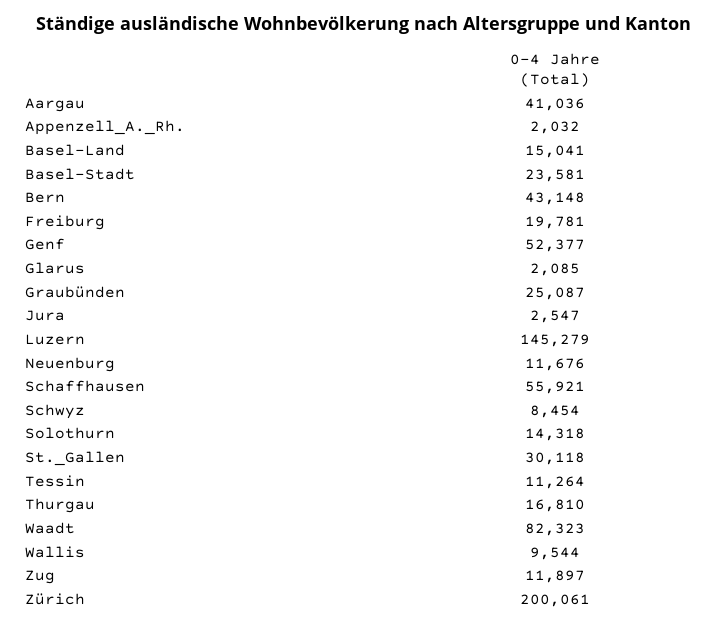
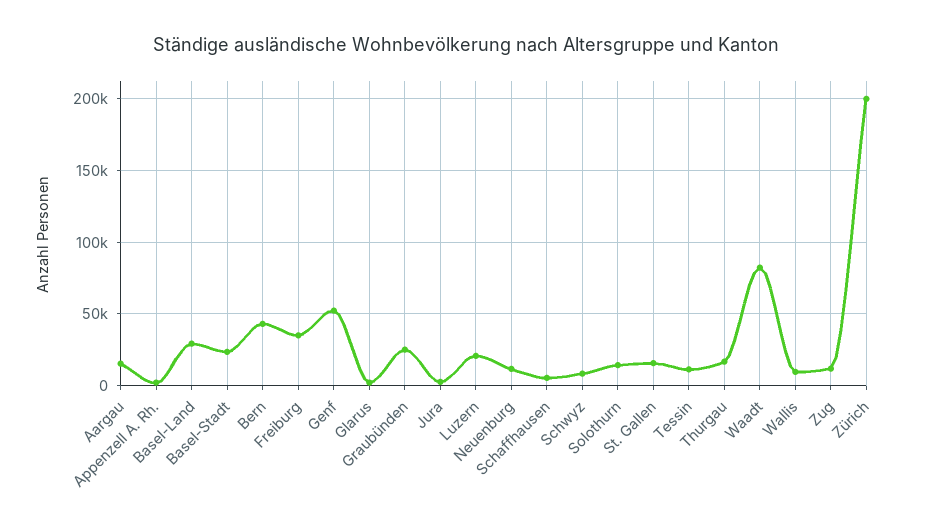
  {
-   "Aargau": 41036,
+   "Aargau": 15000,
    "Appenzell_A._Rh.": 2032,
-   "Basel-Land": 15041,
+   "Basel-Land": 30000,
    "Basel-Stadt": 23581,
    "Bern": 43148,
-   "Freiburg": 19781,
+   "Freiburg": 35000,
    "Genf": 52377,
    "Glarus": 2085,
    "Graubünden": 25087,
    "Jura": 2547,
-   "Luzern": 145279,
+   "Luzern": 20000,
    "Neuenburg": 11676,
-   "Schaffhausen": 55921,
+   "Schaffhausen": 5000,
    "Schwyz": 8454,
    "Solothurn": 14318,
-   "St._Gallen": 30118,
+   "St._Gallen": 15000,
    "Tessin": 11264,
    "Thurgau": 16810,
    "Waadt": 82323,
    "Wallis": 9544,
    "Zug": 11897,
    "Zürich": 200061
  }

